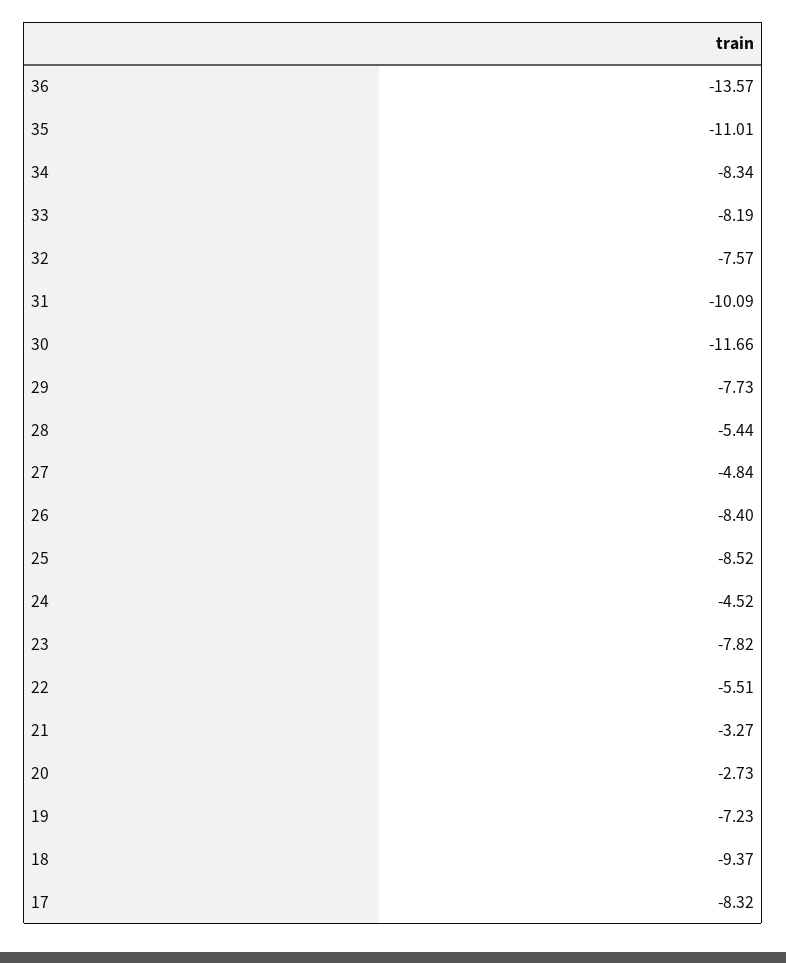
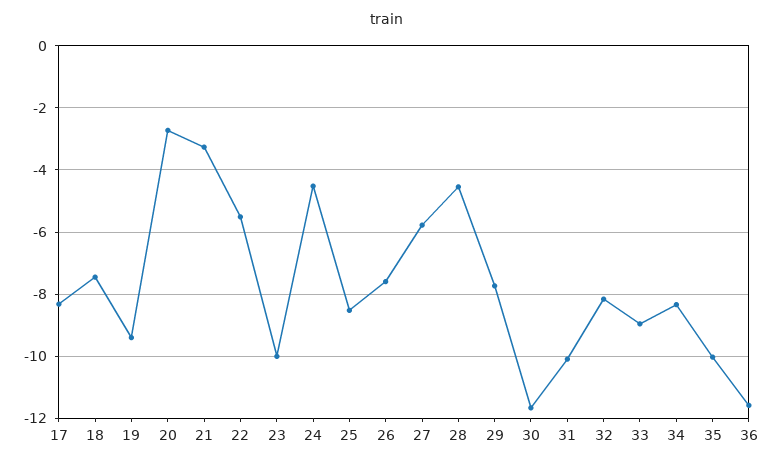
  {
-   "36": -13.57,
+   "36": -11.6,
-   "35": -11.01,
+   "35": -10,
    "34": -8.34,
-   "33": -8.19,
+   "33": -9,
-   "32": -7.57,
+   "32": -8.2,
    "31": -10.09,
    "30": -11.66,
    "29": -7.73,
-   "28": -5.44,
+   "28": -4.6,
-   "27": -4.84,
+   "27": -5.8,
-   "26": -8.4,
+   "26": -7.6,
    "25": -8.52,
    "24": -4.52,
-   "23": -7.82,
+   "23": -10,
    "22": -5.51,
    "21": -3.27,
    "20": -2.73,
-   "19": -7.23,
+   "19": -9.4,
-   "18": -9.37,
+   "18": -7.4,
    "17": -8.32
  }

